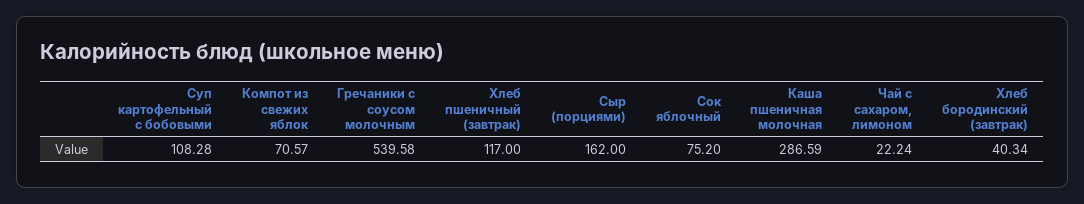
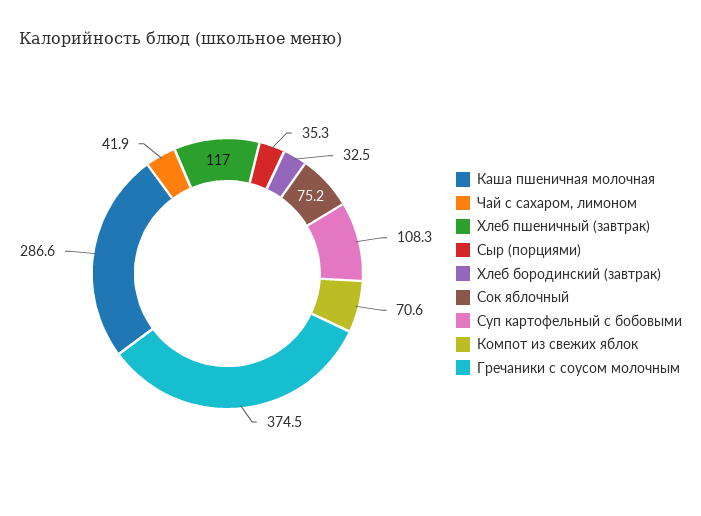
  {
    "Суп картофельный с бобовыми": 108.28,
    "Компот из свежих яблок": 70.57,
-   "Гречаники с соусом молочным": 539.58,
+   "Гречаники с соусом молочным": 374.5,
    "Хлеб пшеничный (завтрак)": 117,
-   "Сыр (порциями)": 162,
+   "Сыр (порциями)": 35.3,
    "Сок яблочный": 75.2,
    "Каша пшеничная молочная": 286.59,
-   "Чай с сахаром, лимоном": 22.24,
+   "Чай с сахаром, лимоном": 41.9,
-   "Хлеб бородинский (завтрак)": 40.34
+   "Хлеб бородинский (завтрак)": 32.5
  }

